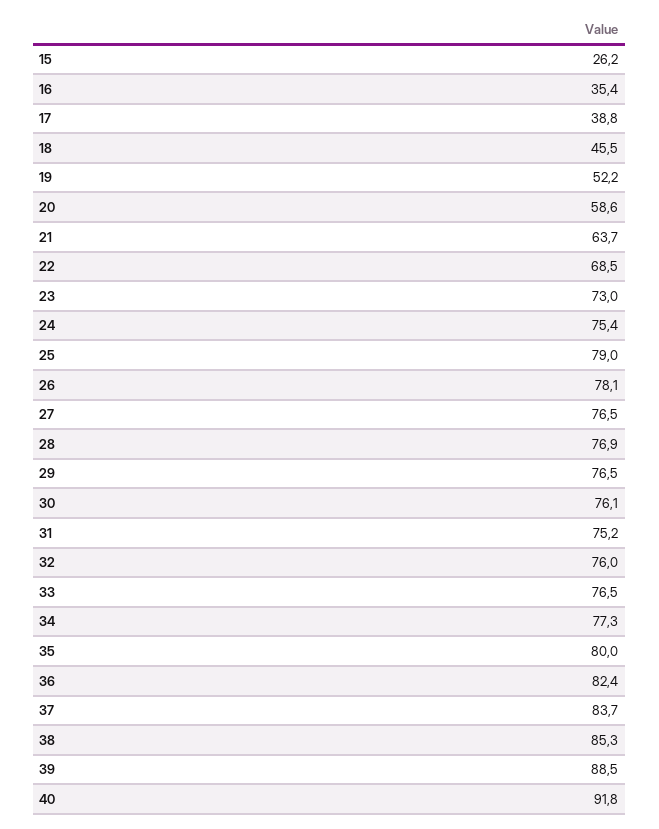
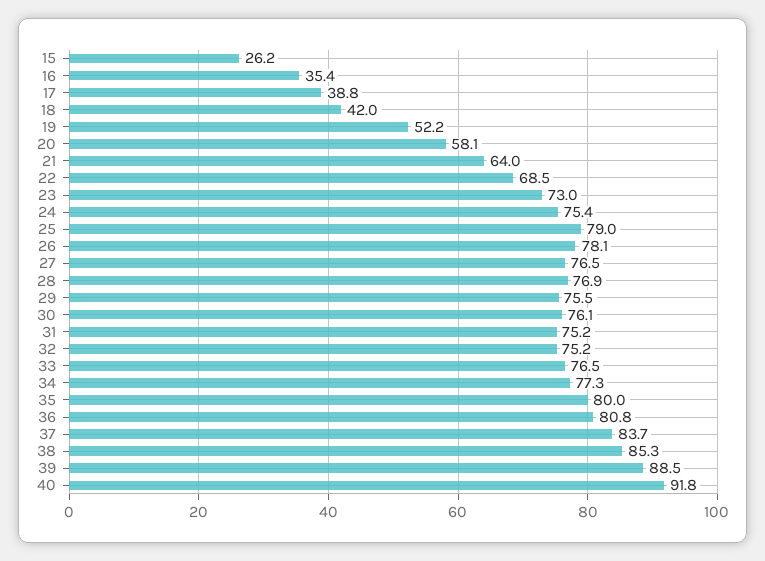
  {
    "15": 26.2,
    "16": 35.4,
    "17": 38.8,
-   "18": 45.5,
+   "18": 42,
    "19": 52.2,
-   "20": 58.6,
+   "20": 58.1,
-   "21": 63.7,
+   "21": 64,
    "22": 68.5,
    "23": 73,
    "24": 75.4,
    "25": 79,
    "26": 78.1,
    "27": 76.5,
    "28": 76.9,
-   "29": 76.5,
+   "29": 75.5,
    "30": 76.1,
    "31": 75.2,
-   "32": 76,
+   "32": 75.2,
    "33": 76.5,
    "34": 77.3,
    "35": 80,
-   "36": 82.4,
+   "36": 80.8,
    "37": 83.7,
    "38": 85.3,
    "39": 88.5,
    "40": 91.8
  }

